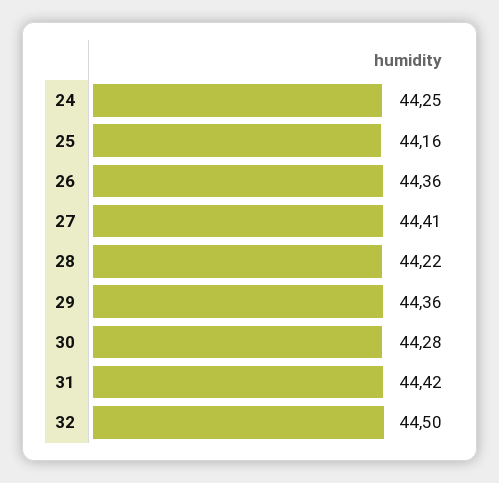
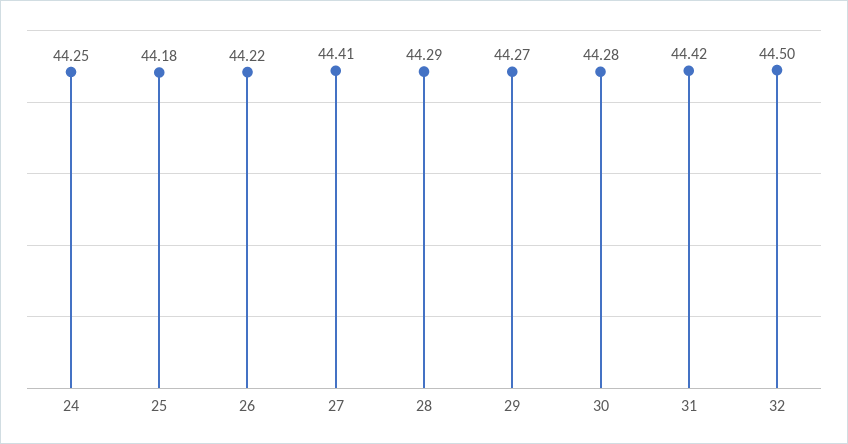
  {
    "24": 44.25,
-   "25": 44.16,
+   "25": 44.18,
-   "26": 44.36,
+   "26": 44.22,
    "27": 44.41,
-   "28": 44.22,
+   "28": 44.29,
-   "29": 44.36,
+   "29": 44.27,
    "30": 44.28,
    "31": 44.42,
    "32": 44.5
  }

